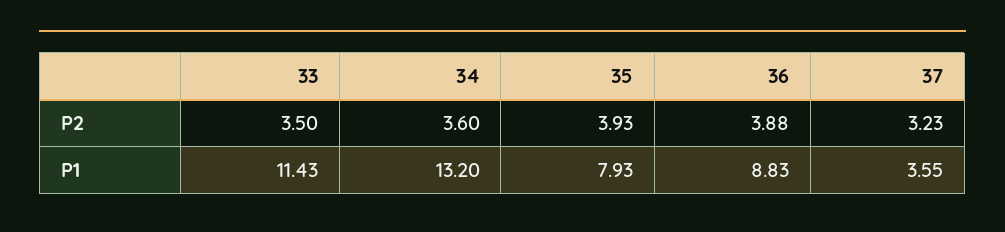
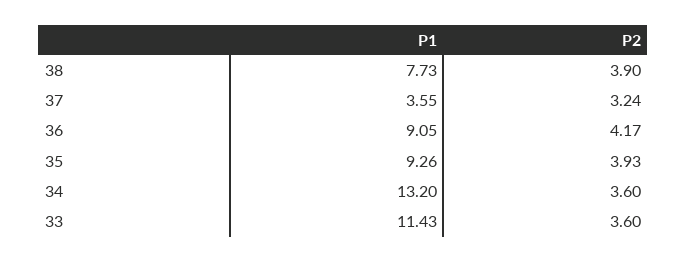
  {
    "33": {
-     "P2": 3.5,
+     "P2": 3.6,
      "P1": 11.43
    },
    "34": {
      "P2": 3.6,
      "P1": 13.2
    },
    "35": {
      "P2": 3.93,
-     "P1": 7.93
+     "P1": 9.26
    },
    "36": {
-     "P2": 3.88,
+     "P2": 4.17,
-     "P1": 8.83
+     "P1": 9.05
    },
    "37": {
-     "P2": 3.23,
+     "P2": 3.24,
      "P1": 3.55
-   }
+   },
+   "38": {
+     "P1": 7.73,
+     "P2": 3.9
+   }
  }

